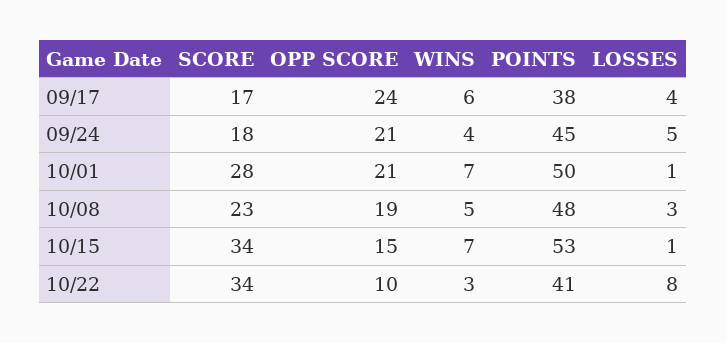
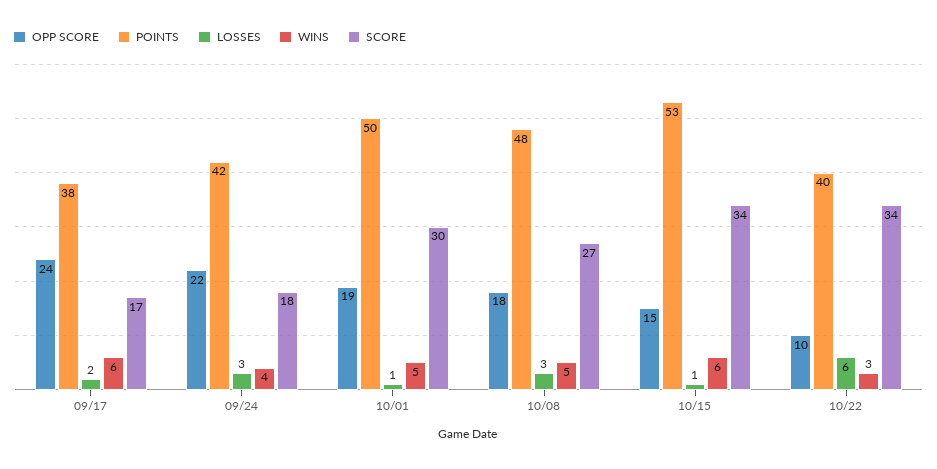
  {
    "SCORE": {
      "09/17": 17,
      "09/24": 18,
-     "10/01": 28,
+     "10/01": 30,
-     "10/08": 23,
+     "10/08": 27,
      "10/15": 34,
      "10/22": 34
    },
    "OPP SCORE": {
      "09/17": 24,
-     "09/24": 21,
+     "09/24": 22,
-     "10/01": 21,
+     "10/01": 19,
-     "10/08": 19,
+     "10/08": 18,
      "10/15": 15,
      "10/22": 10
    },
    "WINS": {
      "09/17": 6,
      "09/24": 4,
-     "10/01": 7,
+     "10/01": 5,
      "10/08": 5,
-     "10/15": 7,
+     "10/15": 6,
      "10/22": 3
    },
    "POINTS": {
      "09/17": 38,
-     "09/24": 45,
+     "09/24": 42,
      "10/01": 50,
      "10/08": 48,
      "10/15": 53,
-     "10/22": 41
+     "10/22": 40
    },
    "LOSSES": {
-     "09/17": 4,
+     "09/17": 2,
-     "09/24": 5,
+     "09/24": 3,
      "10/01": 1,
      "10/08": 3,
      "10/15": 1,
-     "10/22": 8
+     "10/22": 6
    }
  }

